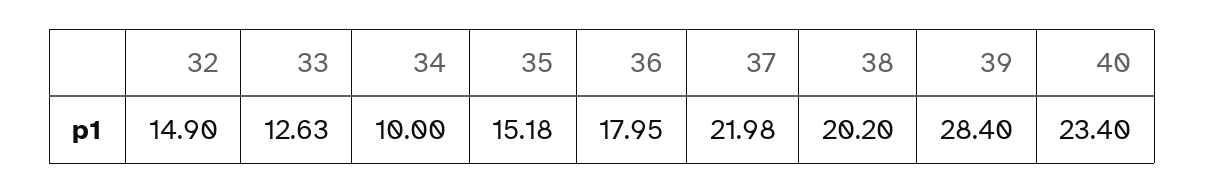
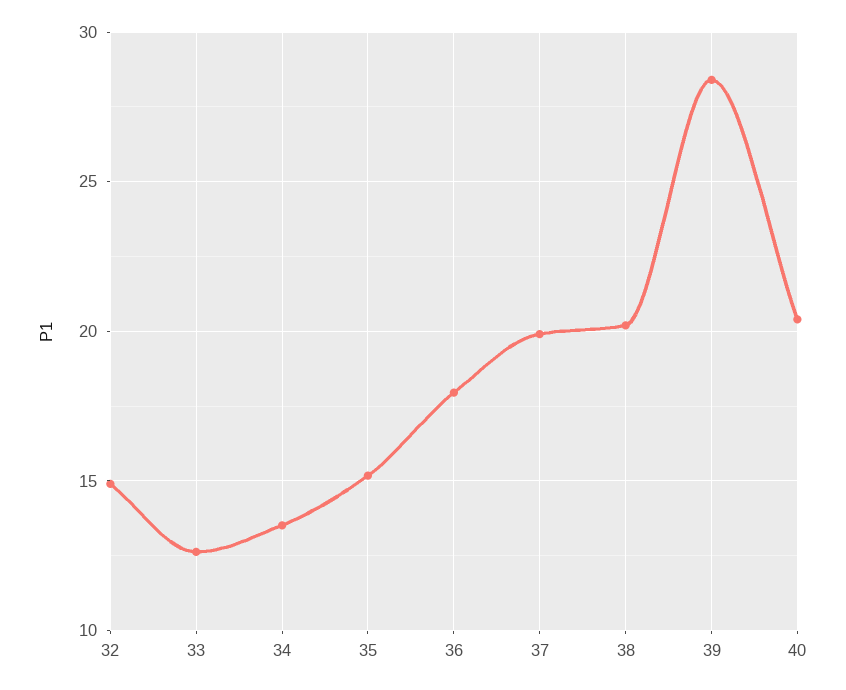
  {
    "32": 14.9,
    "33": 12.63,
-   "34": 10,
+   "34": 13.5,
    "35": 15.18,
    "36": 17.95,
-   "37": 21.98,
+   "37": 20,
    "38": 20.2,
    "39": 28.4,
-   "40": 23.4
+   "40": 20.5
  }

